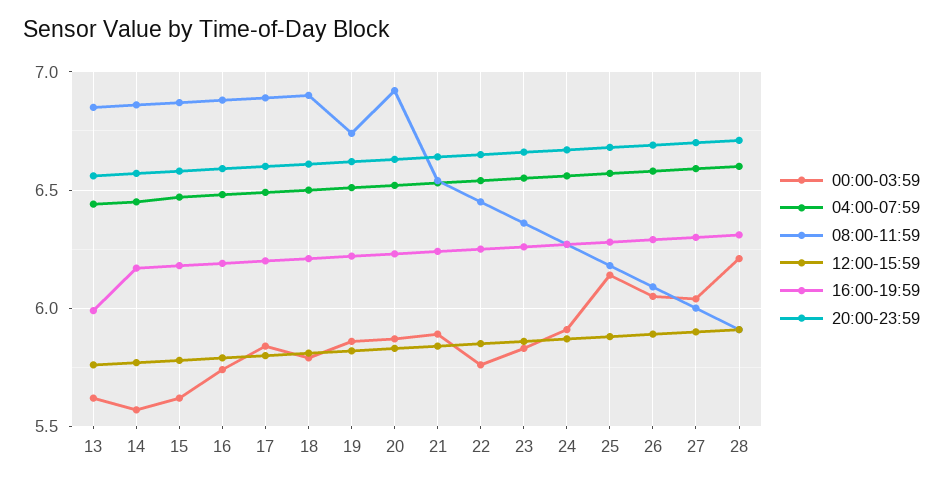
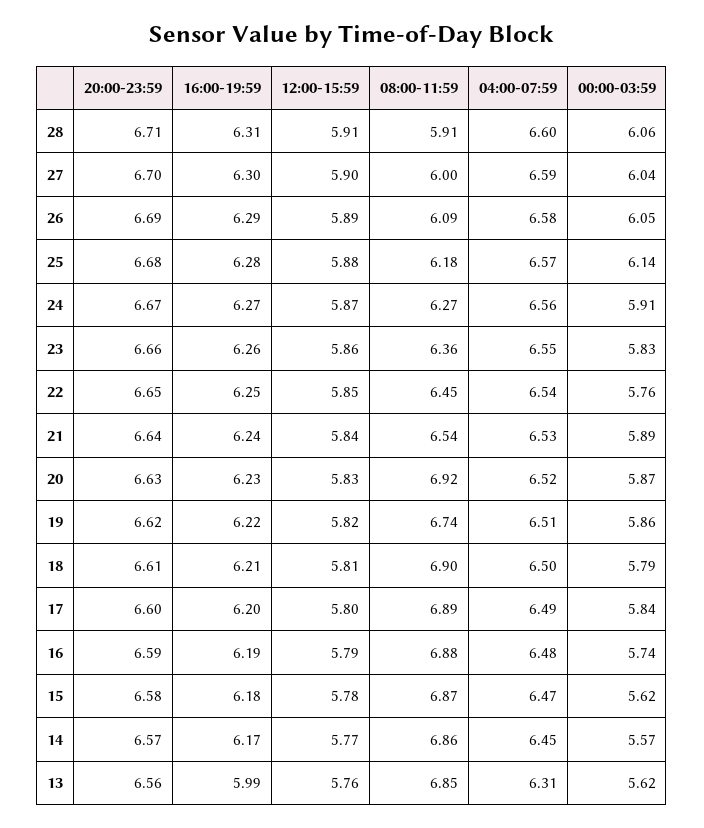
  {
    "00:00-03:59": {
      "13": 5.62,
      "14": 5.57,
      "15": 5.62,
      "16": 5.74,
      "17": 5.84,
      "18": 5.79,
      "19": 5.86,
      "20": 5.87,
      "21": 5.89,
      "22": 5.76,
      "23": 5.83,
      "24": 5.91,
      "25": 6.14,
      "26": 6.05,
      "27": 6.04,
-     "28": 6.2
+     "28": 6.06
    },
    "04:00-07:59": {
-     "13": 6.45,
+     "13": 6.31,
      "14": 6.45,
      "15": 6.47,
      "16": 6.48,
      "17": 6.49,
      "18": 6.5,
      "19": 6.51,
      "20": 6.52,
      "21": 6.53,
      "22": 6.54,
      "23": 6.55,
      "24": 6.56,
      "25": 6.57,
      "26": 6.58,
      "27": 6.59,
      "28": 6.6
    },
    "08:00-11:59": {
      "13": 6.85,
      "14": 6.86,
      "15": 6.87,
      "16": 6.88,
      "17": 6.89,
      "18": 6.9,
      "19": 6.74,
      "20": 6.92,
      "21": 6.54,
      "22": 6.45,
      "23": 6.36,
      "24": 6.27,
      "25": 6.18,
      "26": 6.09,
      "27": 6,
      "28": 5.91
    },
    "12:00-15:59": {
      "13": 5.76,
      "14": 5.77,
      "15": 5.78,
      "16": 5.79,
      "17": 5.8,
      "18": 5.81,
      "19": 5.82,
      "20": 5.83,
      "21": 5.84,
      "22": 5.85,
      "23": 5.86,
      "24": 5.87,
      "25": 5.88,
      "26": 5.89,
      "27": 5.9,
      "28": 5.91
    },
    "16:00-19:59": {
      "13": 5.99,
      "14": 6.17,
      "15": 6.18,
      "16": 6.19,
      "17": 6.2,
      "18": 6.21,
      "19": 6.22,
      "20": 6.23,
      "21": 6.24,
      "22": 6.25,
      "23": 6.26,
      "24": 6.27,
      "25": 6.28,
      "26": 6.29,
      "27": 6.3,
      "28": 6.31
    },
    "20:00-23:59": {
      "13": 6.56,
      "14": 6.57,
      "15": 6.58,
      "16": 6.59,
      "17": 6.6,
      "18": 6.61,
      "19": 6.62,
      "20": 6.63,
      "21": 6.64,
      "22": 6.65,
      "23": 6.66,
      "24": 6.67,
      "25": 6.68,
      "26": 6.69,
      "27": 6.7,
      "28": 6.71
    }
  }

